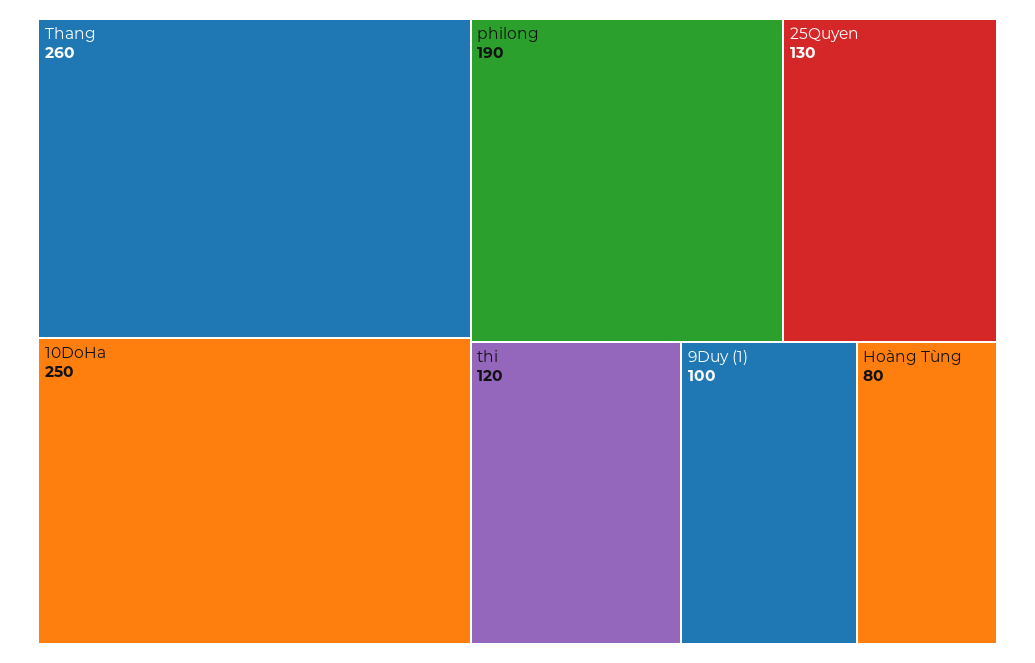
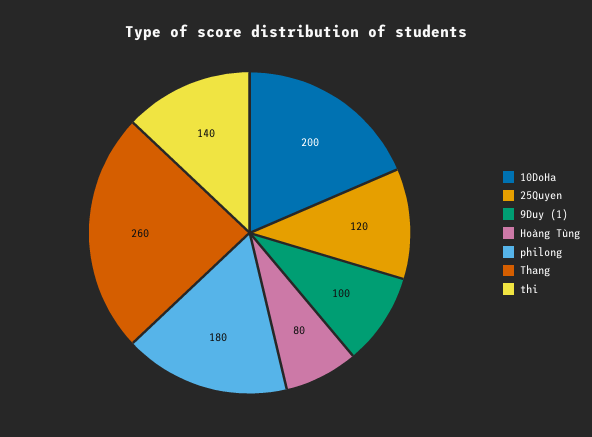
  {
    "Thang": 260,
-   "10DoHa": 250,
+   "10DoHa": 200,
-   "philong": 190,
+   "philong": 180,
-   "25Quyen": 130,
+   "25Quyen": 120,
-   "thi": 120,
+   "thi": 140,
    "9Duy (1)": 100,
    "Hoàng Tùng": 80
  }

